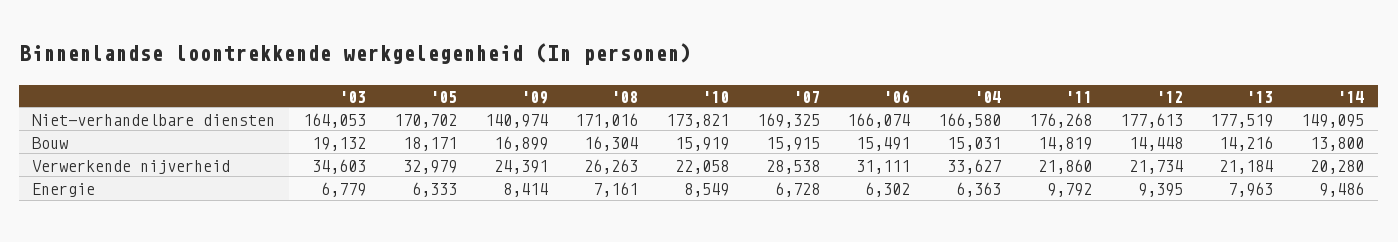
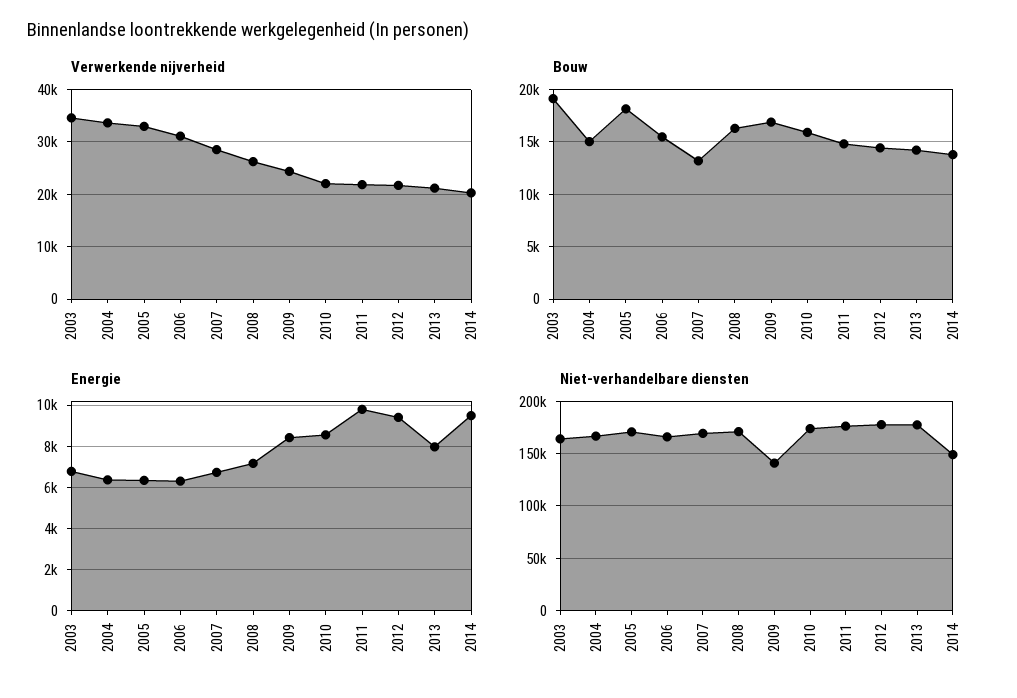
  {
    "Niet-verhandelbare diensten": {
      "'03": 164053,
      "'05": 170702,
      "'09": 140974,
      "'08": 171016,
      "'10": 173821,
      "'07": 169325,
      "'06": 166074,
      "'04": 166580,
      "'11": 176268,
      "'12": 177613,
      "'13": 177519,
      "'14": 149095
    },
    "Bouw": {
      "'03": 19132,
      "'05": 18171,
      "'09": 16899,
      "'08": 16304,
      "'10": 15919,
-     "'07": 15915,
+     "'07": 13000,
      "'06": 15491,
      "'04": 15031,
      "'11": 14819,
      "'12": 14448,
      "'13": 14216,
      "'14": 13800
    },
    "Verwerkende nijverheid": {
      "'03": 34603,
      "'05": 32979,
      "'09": 24391,
      "'08": 26263,
      "'10": 22058,
      "'07": 28538,
      "'06": 31111,
      "'04": 33627,
      "'11": 21860,
      "'12": 21734,
      "'13": 21184,
      "'14": 20280
    },
    "Energie": {
      "'03": 6779,
      "'05": 6333,
      "'09": 8414,
      "'08": 7161,
      "'10": 8549,
      "'07": 6728,
      "'06": 6302,
      "'04": 6363,
      "'11": 9792,
      "'12": 9395,
      "'13": 7963,
      "'14": 9486
    }
  }

